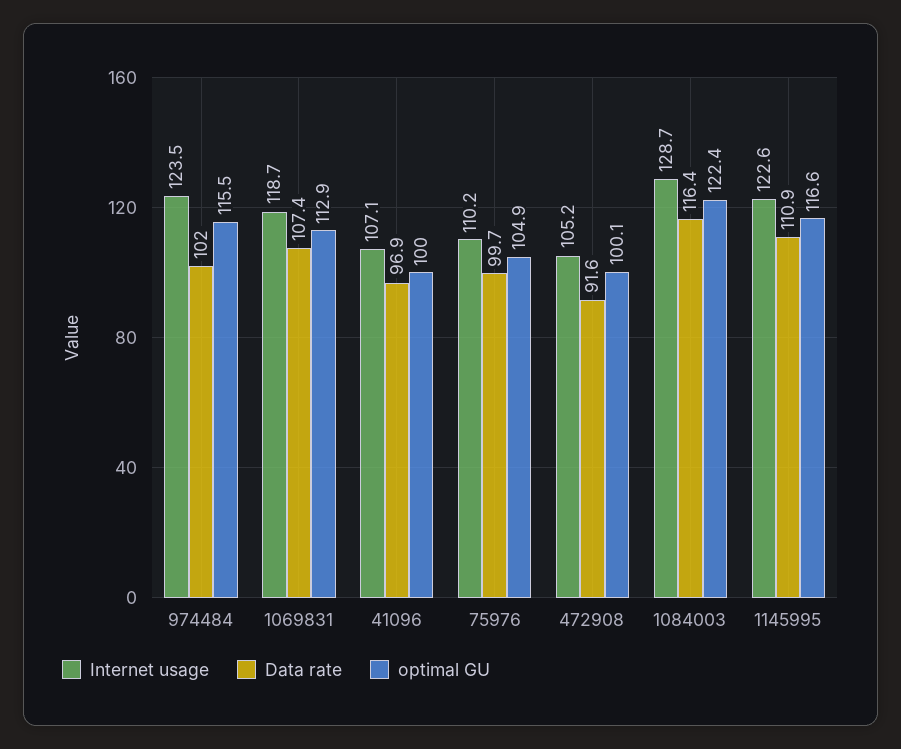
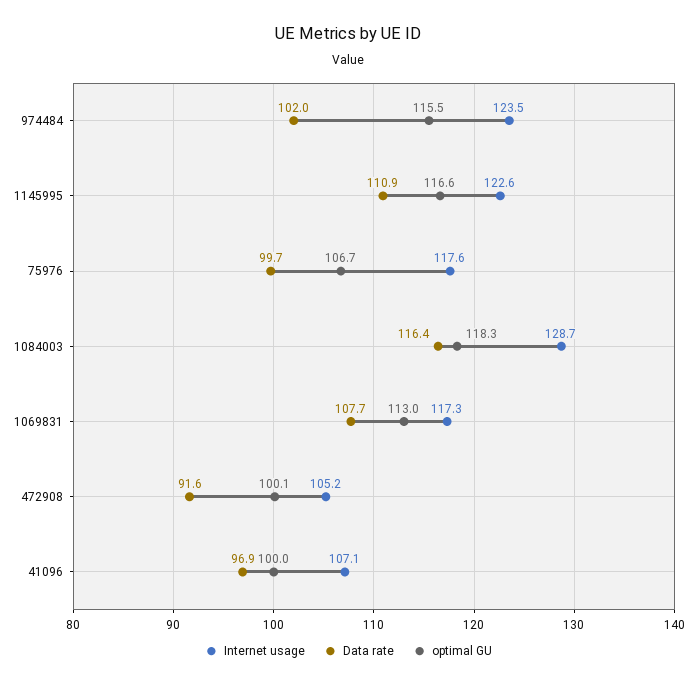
  {
    "Internet usage": {
      "974484": 123.5,
-     "1069831": 118.7,
+     "1069831": 117.3,
      "41096": 107.1,
-     "75976": 110.2,
+     "75976": 117.6,
      "472908": 105.2,
      "1084003": 128.7,
      "1145995": 122.6
    },
    "Data rate": {
      "974484": 102,
-     "1069831": 107.4,
+     "1069831": 107.7,
      "41096": 96.9,
      "75976": 99.7,
      "472908": 91.6,
      "1084003": 116.4,
      "1145995": 110.9
    },
    "optimal GU": {
      "974484": 115.5,
-     "1069831": 112.9,
+     "1069831": 113,
      "41096": 100,
-     "75976": 104.9,
+     "75976": 106.7,
      "472908": 100.1,
-     "1084003": 122.4,
+     "1084003": 118.3,
      "1145995": 116.6
    }
  }

